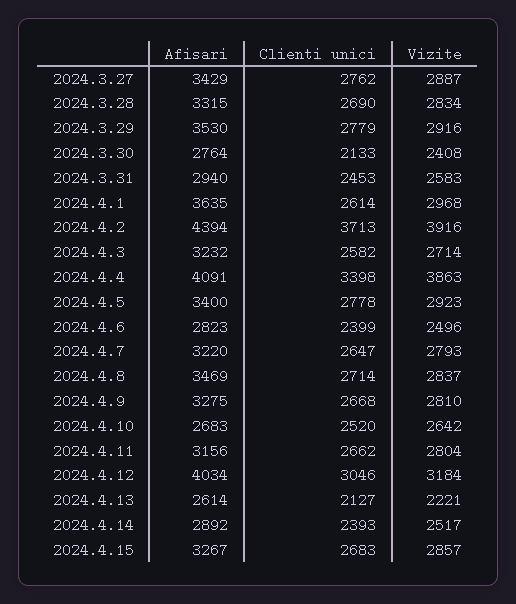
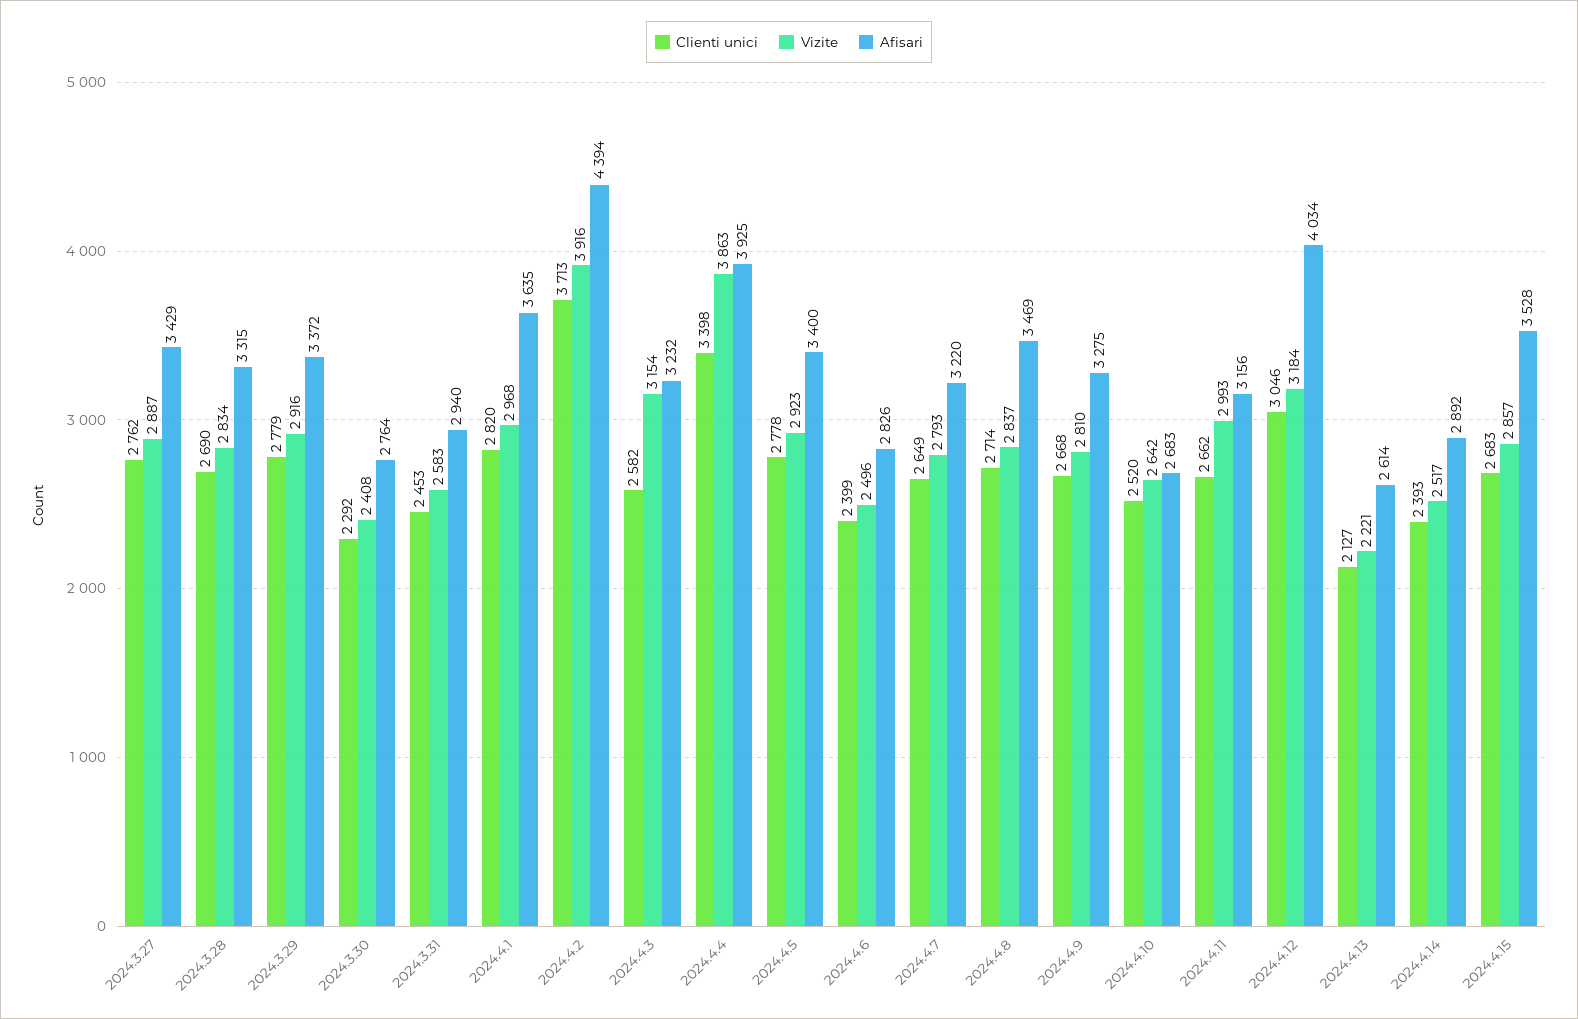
  {
    "Afisari": {
      "2024.3.27": 3429,
      "2024.3.28": 3315,
-     "2024.3.29": 3530,
+     "2024.3.29": 3372,
      "2024.3.30": 2764,
      "2024.3.31": 2940,
      "2024.4.1": 3635,
      "2024.4.2": 4394,
      "2024.4.3": 3232,
-     "2024.4.4": 4091,
+     "2024.4.4": 3925,
      "2024.4.5": 3400,
-     "2024.4.6": 2823,
+     "2024.4.6": 2826,
      "2024.4.7": 3220,
      "2024.4.8": 3469,
      "2024.4.9": 3275,
      "2024.4.10": 2683,
      "2024.4.11": 3156,
      "2024.4.12": 4034,
      "2024.4.13": 2614,
      "2024.4.14": 2892,
-     "2024.4.15": 3267
+     "2024.4.15": 3528
    },
    "Clienti unici": {
      "2024.3.27": 2762,
      "2024.3.28": 2690,
      "2024.3.29": 2779,
-     "2024.3.30": 2133,
+     "2024.3.30": 2292,
      "2024.3.31": 2453,
-     "2024.4.1": 2614,
+     "2024.4.1": 2820,
      "2024.4.2": 3713,
      "2024.4.3": 2582,
      "2024.4.4": 3398,
      "2024.4.5": 2778,
      "2024.4.6": 2399,
-     "2024.4.7": 2647,
+     "2024.4.7": 2649,
      "2024.4.8": 2714,
      "2024.4.9": 2668,
      "2024.4.10": 2520,
      "2024.4.11": 2662,
      "2024.4.12": 3046,
      "2024.4.13": 2127,
      "2024.4.14": 2393,
      "2024.4.15": 2683
    },
    "Vizite": {
      "2024.3.27": 2887,
      "2024.3.28": 2834,
      "2024.3.29": 2916,
      "2024.3.30": 2408,
      "2024.3.31": 2583,
      "2024.4.1": 2968,
      "2024.4.2": 3916,
-     "2024.4.3": 2714,
+     "2024.4.3": 3154,
      "2024.4.4": 3863,
      "2024.4.5": 2923,
      "2024.4.6": 2496,
      "2024.4.7": 2793,
      "2024.4.8": 2837,
      "2024.4.9": 2810,
      "2024.4.10": 2642,
-     "2024.4.11": 2804,
+     "2024.4.11": 2993,
      "2024.4.12": 3184,
      "2024.4.13": 2221,
      "2024.4.14": 2517,
      "2024.4.15": 2857
    }
  }

